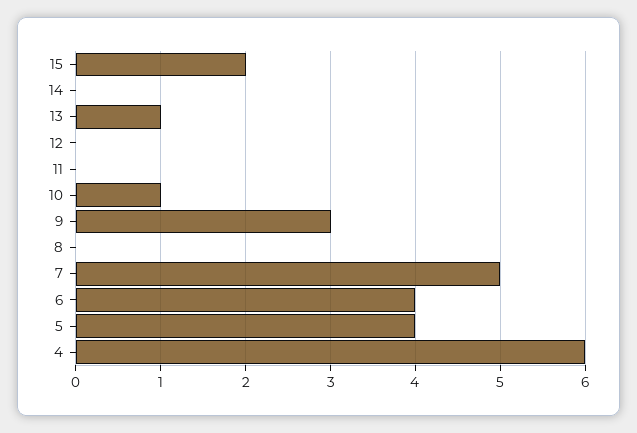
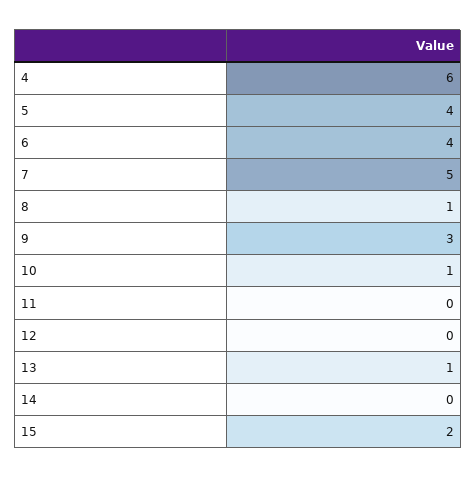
  {
    "15": 2,
    "14": 0,
    "13": 1,
    "12": 0,
    "11": 0,
    "10": 1,
    "9": 3,
-   "8": 0,
+   "8": 1,
    "7": 5,
    "6": 4,
    "5": 4,
    "4": 6
  }

